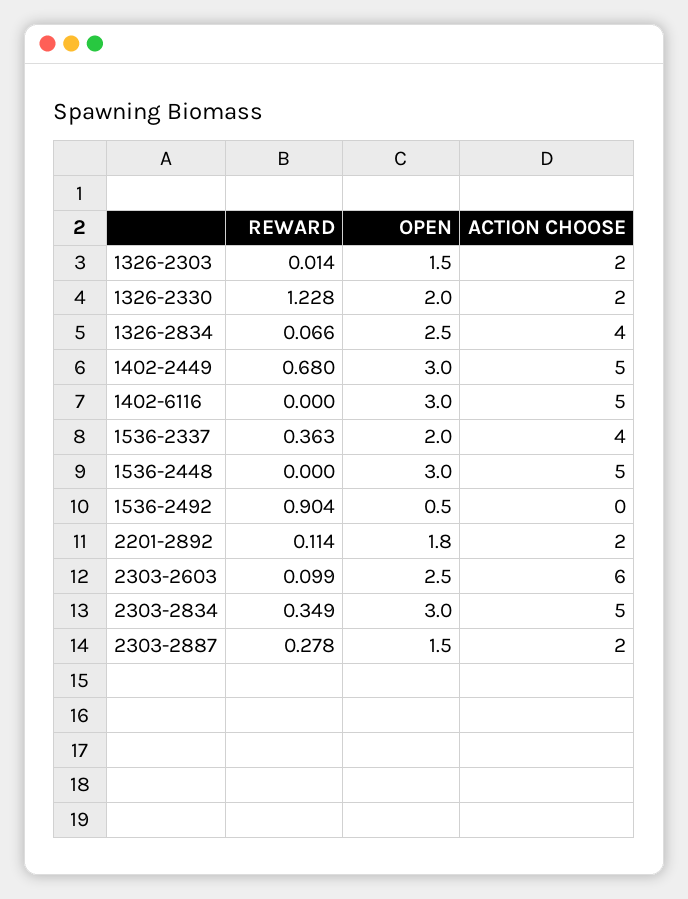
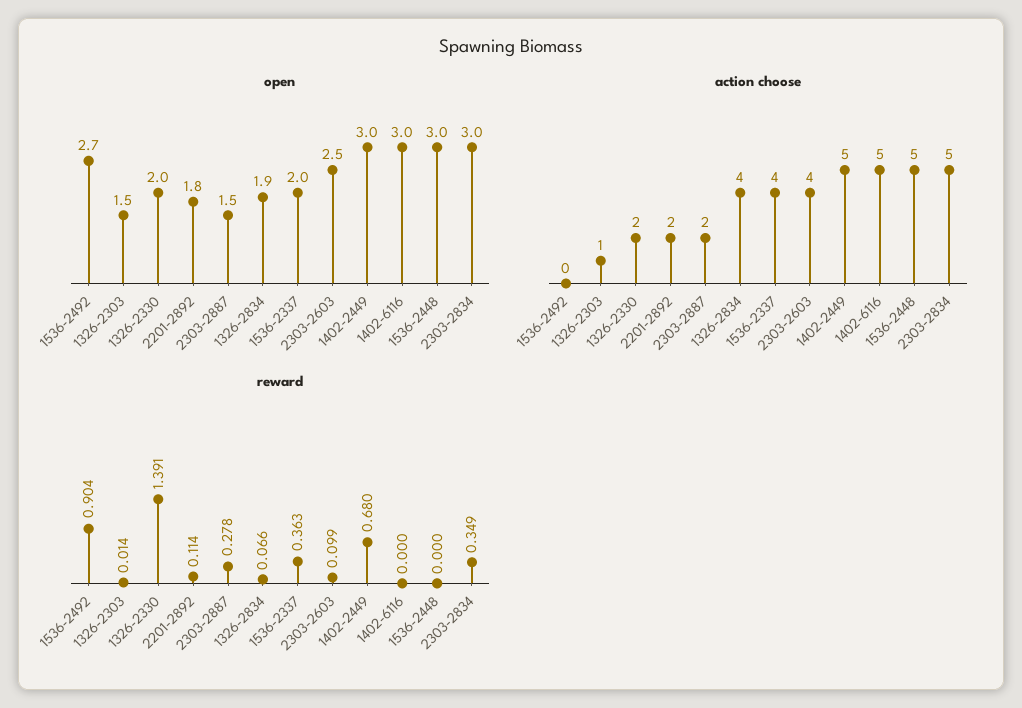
  {
    "REWARD": {
      "1326-2303": 0.014,
-     "1326-2330": 1.228,
+     "1326-2330": 1.391,
      "1326-2834": 0.066,
      "1402-2449": 0.68,
      "1402-6116": 0,
      "1536-2337": 0.363,
      "1536-2448": 0,
      "1536-2492": 0.904,
      "2201-2892": 0.114,
      "2303-2603": 0.099,
      "2303-2834": 0.349,
      "2303-2887": 0.278
    },
    "OPEN": {
      "1326-2303": 1.5,
      "1326-2330": 2,
-     "1326-2834": 2.5,
+     "1326-2834": 1.9,
      "1402-2449": 3,
      "1402-6116": 3,
      "1536-2337": 2,
      "1536-2448": 3,
-     "1536-2492": 0.5,
+     "1536-2492": 2.7,
      "2201-2892": 1.8,
      "2303-2603": 2.5,
      "2303-2834": 3,
      "2303-2887": 1.5
    },
    "ACTION CHOOSE": {
-     "1326-2303": 2,
+     "1326-2303": 1,
      "1326-2330": 2,
      "1326-2834": 4,
      "1402-2449": 5,
      "1402-6116": 5,
      "1536-2337": 4,
      "1536-2448": 5,
      "1536-2492": 0,
      "2201-2892": 2,
-     "2303-2603": 6,
+     "2303-2603": 4,
      "2303-2834": 5,
      "2303-2887": 2
    }
  }

